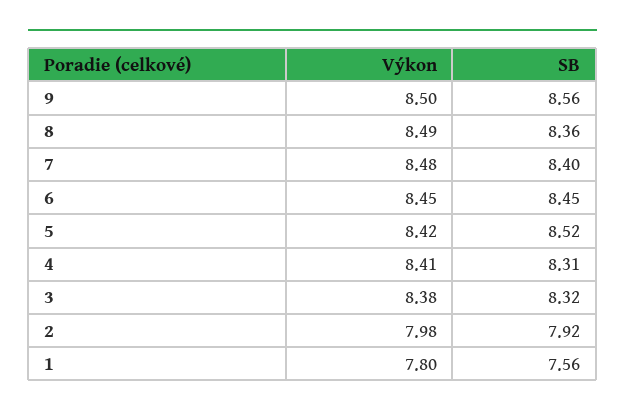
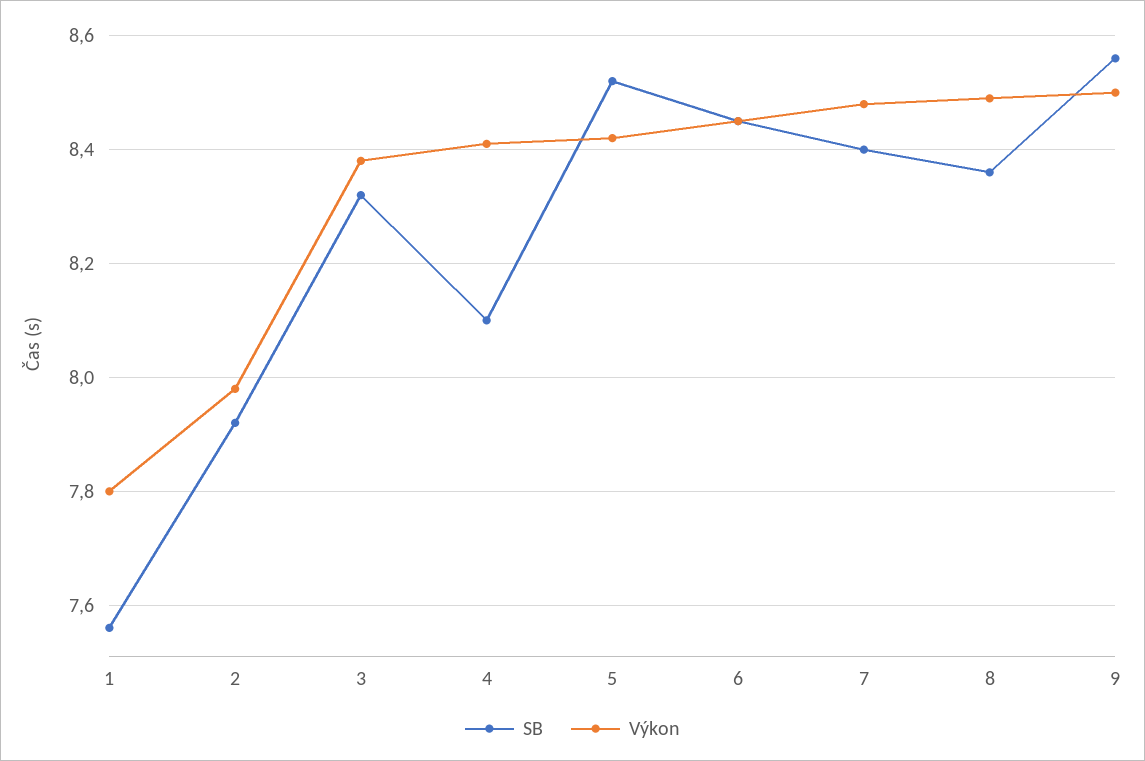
  {
    "Výkon": {
      "9": 8.5,
      "8": 8.49,
      "7": 8.48,
      "6": 8.45,
      "5": 8.42,
      "4": 8.41,
      "3": 8.38,
      "2": 7.98,
      "1": 7.8
    },
    "SB": {
      "9": 8.56,
      "8": 8.36,
      "7": 8.4,
      "6": 8.45,
      "5": 8.52,
-     "4": 8.31,
+     "4": 8.1,
      "3": 8.32,
      "2": 7.92,
      "1": 7.56
    }
  }

